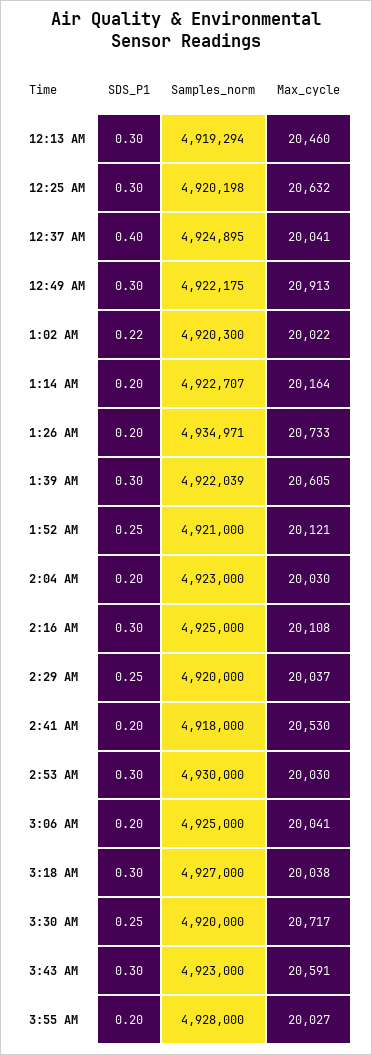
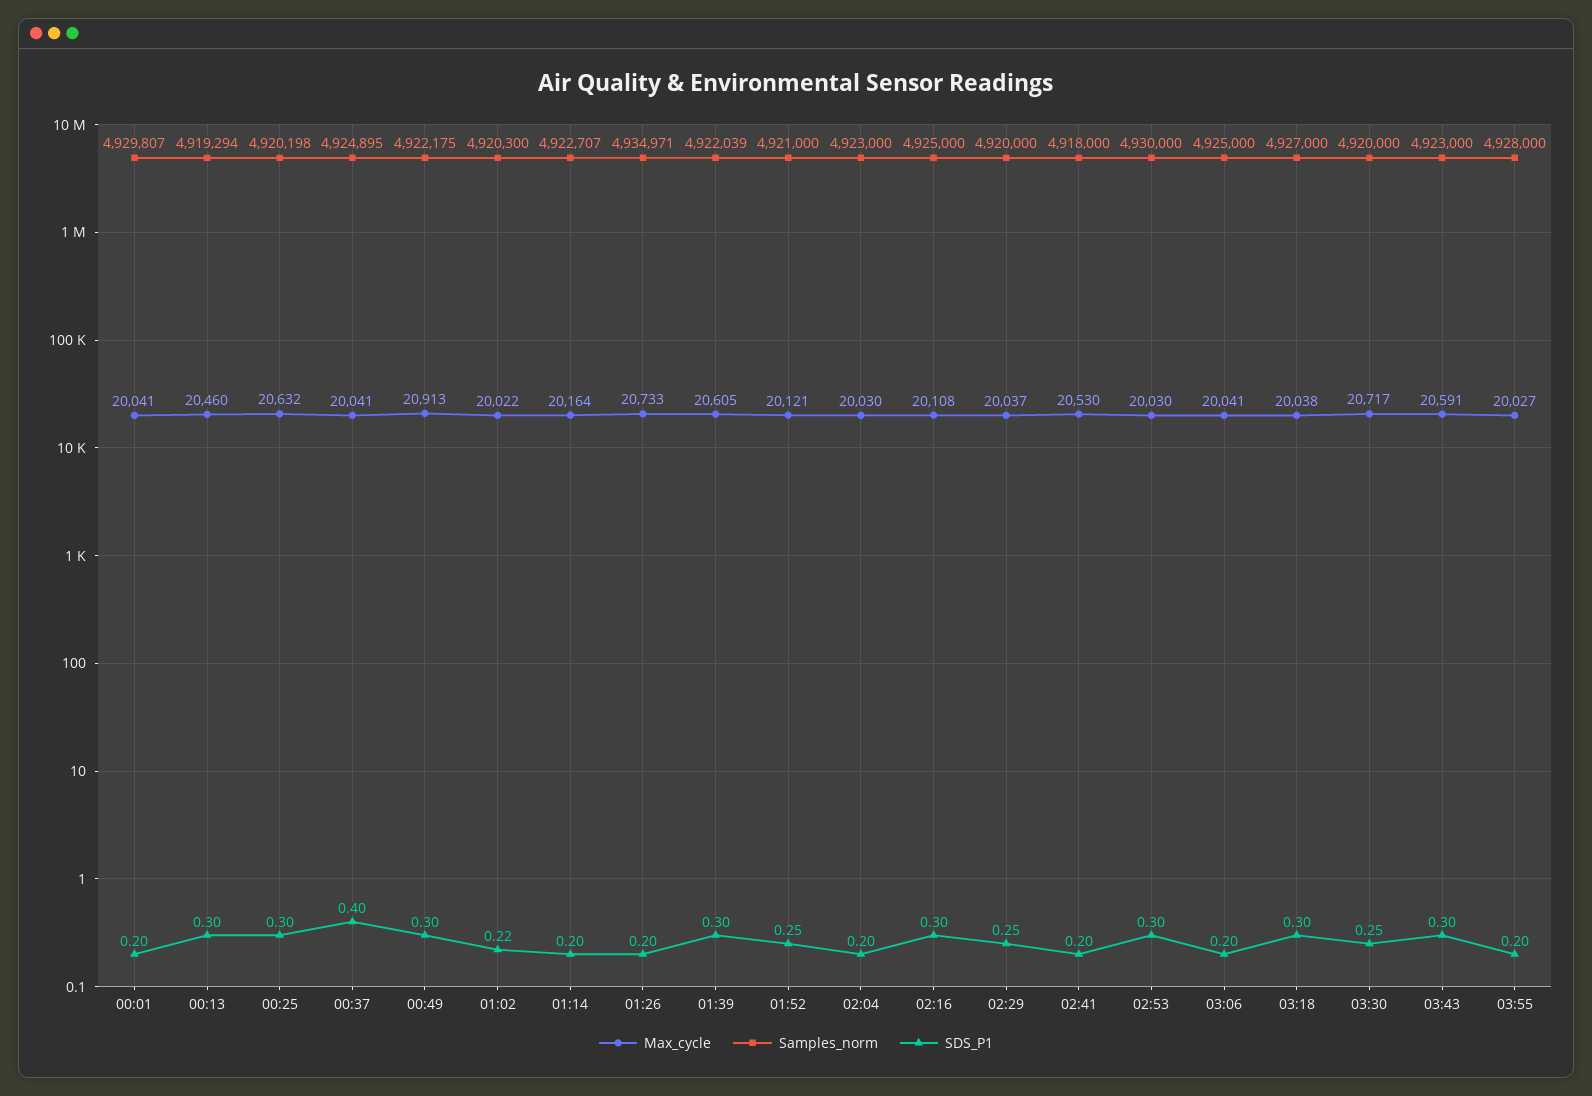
  {
    "SDS_P1": {
      "12:13 AM": 0.3,
      "12:25 AM": 0.3,
      "12:37 AM": 0.4,
      "12:49 AM": 0.3,
      "1:02 AM": 0.22,
      "1:14 AM": 0.2,
      "1:26 AM": 0.2,
      "1:39 AM": 0.3,
      "1:52 AM": 0.25,
      "2:04 AM": 0.2,
      "2:16 AM": 0.3,
      "2:29 AM": 0.25,
      "2:41 AM": 0.2,
      "2:53 AM": 0.3,
      "3:06 AM": 0.2,
      "3:18 AM": 0.3,
      "3:30 AM": 0.25,
      "3:43 AM": 0.3,
-     "3:55 AM": 0.2
+     "3:55 AM": 0.2,
+     "00:01": 0.2
    },
    "Samples_norm": {
      "12:13 AM": 4919294,
      "12:25 AM": 4920198,
      "12:37 AM": 4924895,
      "12:49 AM": 4922175,
      "1:02 AM": 4920300,
      "1:14 AM": 4922707,
      "1:26 AM": 4934971,
      "1:39 AM": 4922039,
      "1:52 AM": 4921000,
      "2:04 AM": 4923000,
      "2:16 AM": 4925000,
      "2:29 AM": 4920000,
      "2:41 AM": 4918000,
      "2:53 AM": 4930000,
      "3:06 AM": 4925000,
      "3:18 AM": 4927000,
      "3:30 AM": 4920000,
      "3:43 AM": 4923000,
-     "3:55 AM": 4928000
+     "3:55 AM": 4928000,
+     "00:01": 4929807
    },
    "Max_cycle": {
      "12:13 AM": 20460,
      "12:25 AM": 20632,
      "12:37 AM": 20041,
      "12:49 AM": 20913,
      "1:02 AM": 20022,
      "1:14 AM": 20164,
      "1:26 AM": 20733,
      "1:39 AM": 20605,
      "1:52 AM": 20121,
      "2:04 AM": 20030,
      "2:16 AM": 20108,
      "2:29 AM": 20037,
      "2:41 AM": 20530,
      "2:53 AM": 20030,
      "3:06 AM": 20041,
      "3:18 AM": 20038,
      "3:30 AM": 20717,
      "3:43 AM": 20591,
-     "3:55 AM": 20027
+     "3:55 AM": 20027,
+     "00:01": 20041
    }
  }

